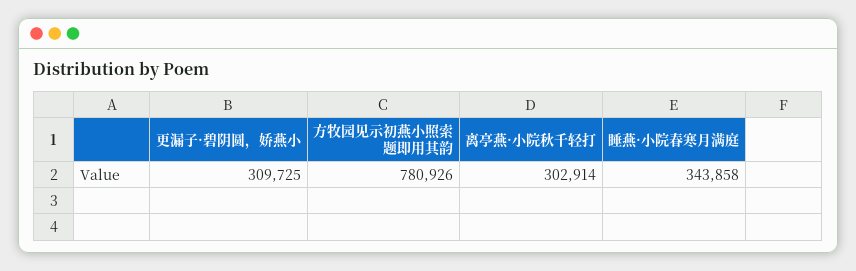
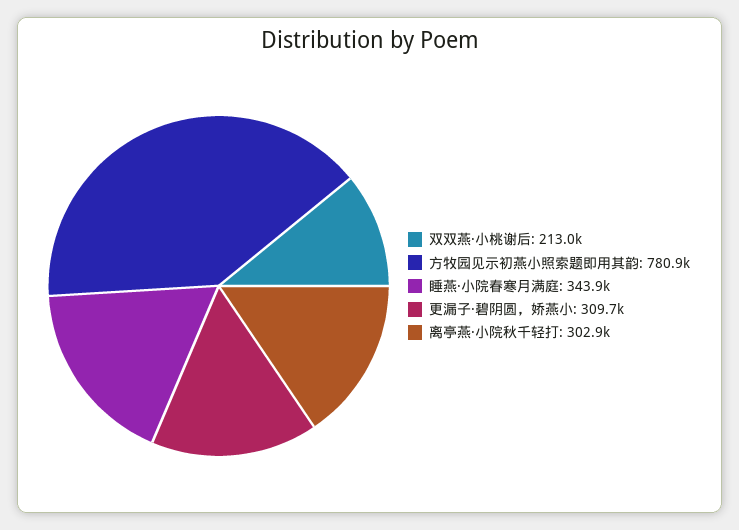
  {
    "更漏子·碧阴圆，娇燕小": 309725,
    "方牧园见示初燕小照索题即用其韵": 780926,
    "离亭燕·小院秋千轻打": 302914,
-   "睡燕·小院春寒月满庭": 343858
+   "睡燕·小院春寒月满庭": 343858,
+   "双双燕·小桃谢后": 213000
  }

